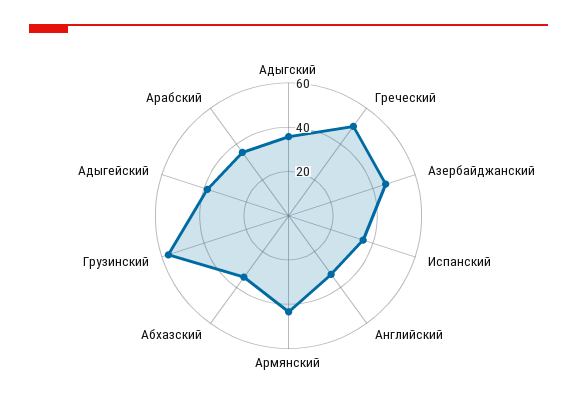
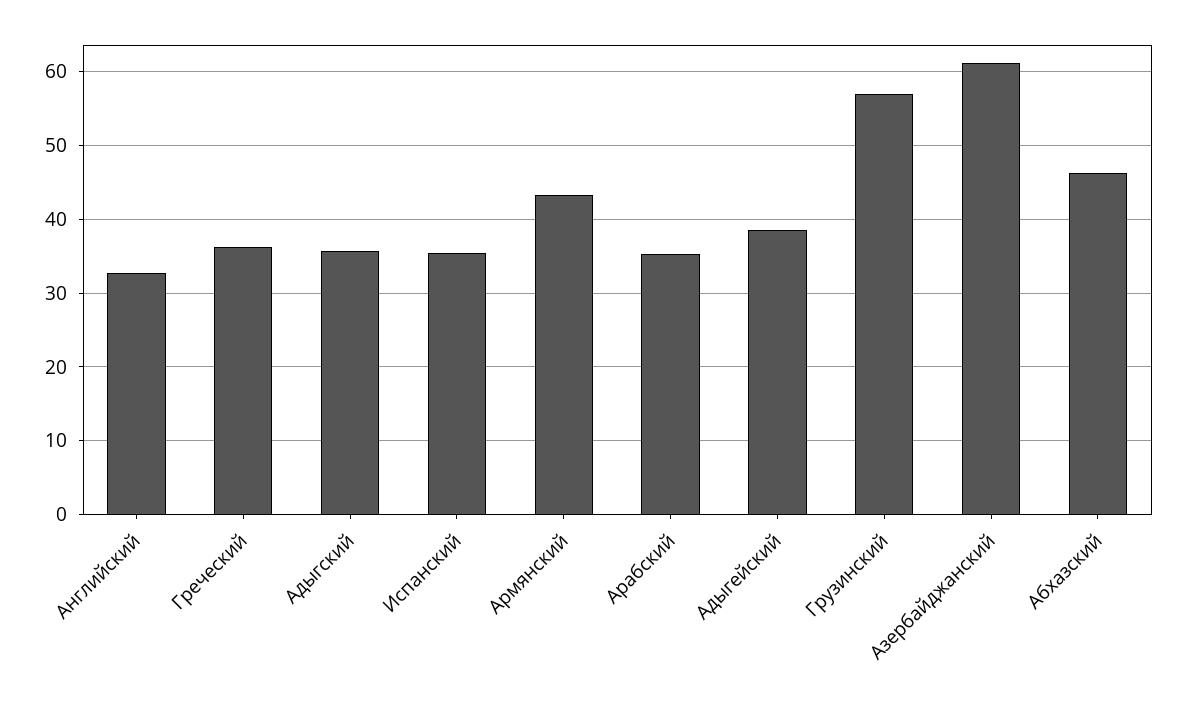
  {
    "Адыгский": 36,
-   "Греческий": 50,
+   "Греческий": 36,
-   "Азербайджанский": 45,
+   "Азербайджанский": 61,
    "Испанский": 35,
    "Английский": 33,
    "Армянский": 43,
-   "Абхазский": 35,
+   "Абхазский": 46,
    "Грузинский": 57,
    "Адыгейский": 39,
    "Арабский": 35
  }

